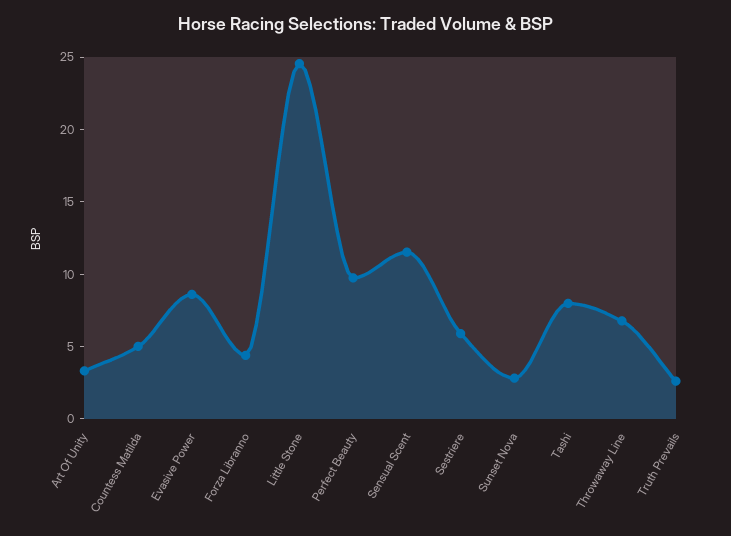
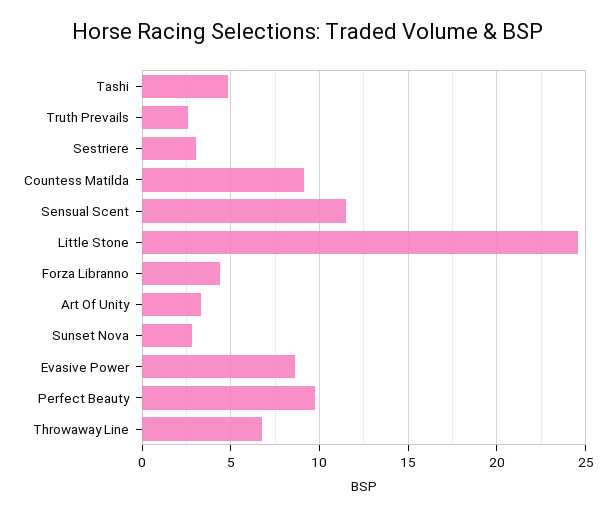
  {
    "Art Of Unity": 3.5,
-   "Countess Matilda": 5,
+   "Countess Matilda": 9,
    "Evasive Power": 8.5,
    "Forza Libranno": 4.5,
    "Little Stone": 24.5,
    "Perfect Beauty": 10,
    "Sensual Scent": 11.5,
-   "Sestriere": 6,
+   "Sestriere": 3,
    "Sunset Nova": 3,
-   "Tashi": 8,
+   "Tashi": 5,
    "Throwaway Line": 7,
    "Truth Prevails": 2.5
  }

